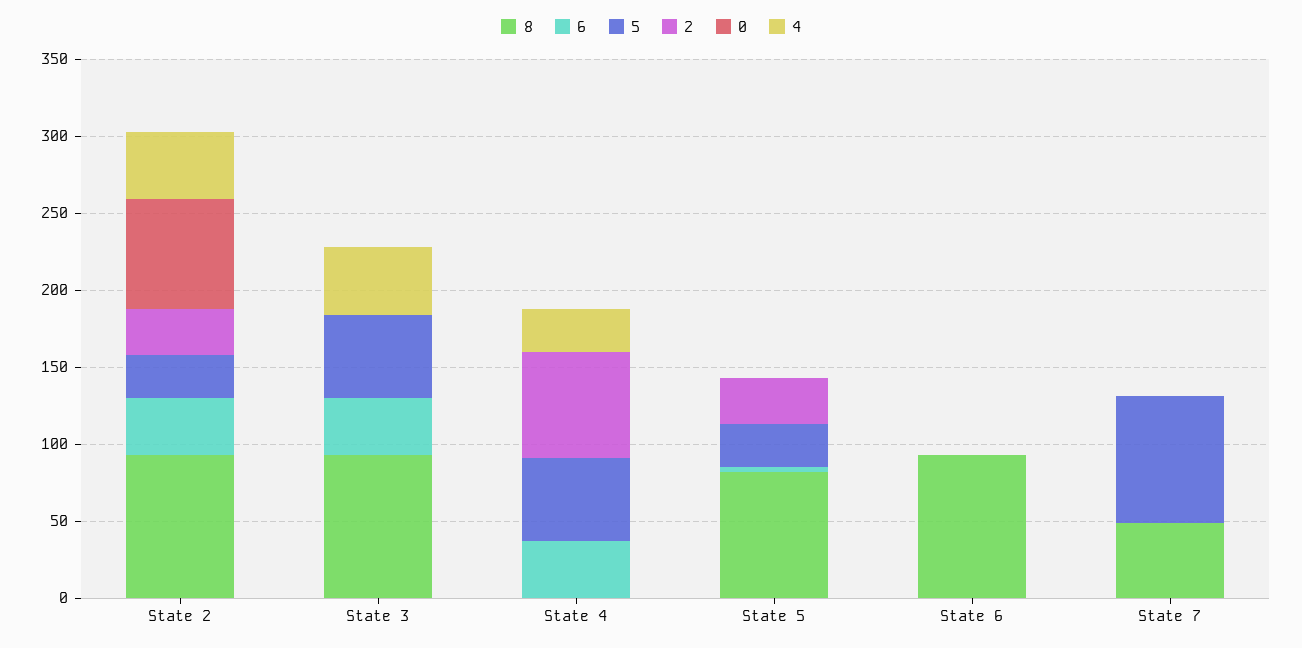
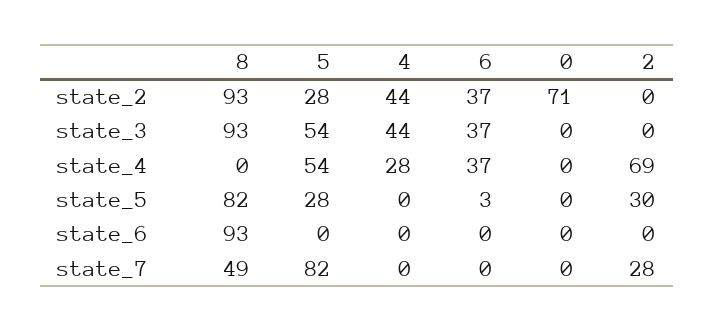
  {
    "8": {
      "State 2": 93,
      "State 3": 93,
      "State 4": 0,
      "State 5": 82,
      "State 6": 93,
      "State 7": 49
    },
    "6": {
      "State 2": 37,
      "State 3": 37,
      "State 4": 37,
      "State 5": 3,
      "State 6": 0,
      "State 7": 0
    },
    "5": {
      "State 2": 28,
      "State 3": 54,
      "State 4": 54,
      "State 5": 28,
      "State 6": 0,
      "State 7": 82
    },
    "2": {
-     "State 2": 30,
+     "State 2": 0,
      "State 3": 0,
      "State 4": 69,
      "State 5": 30,
      "State 6": 0,
-     "State 7": 0
+     "State 7": 28
    },
    "0": {
      "State 2": 71,
      "State 3": 0,
      "State 4": 0,
      "State 5": 0,
      "State 6": 0,
      "State 7": 0
    },
    "4": {
      "State 2": 44,
      "State 3": 44,
      "State 4": 28,
      "State 5": 0,
      "State 6": 0,
      "State 7": 0
    }
  }

